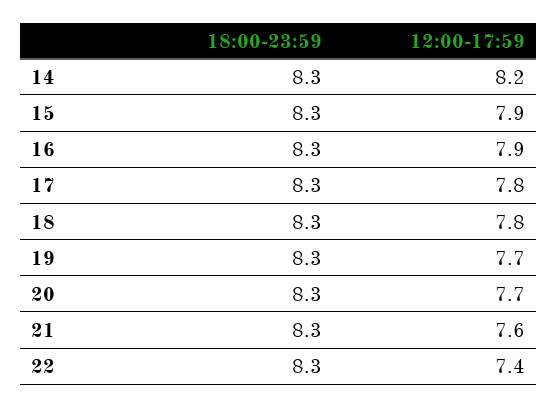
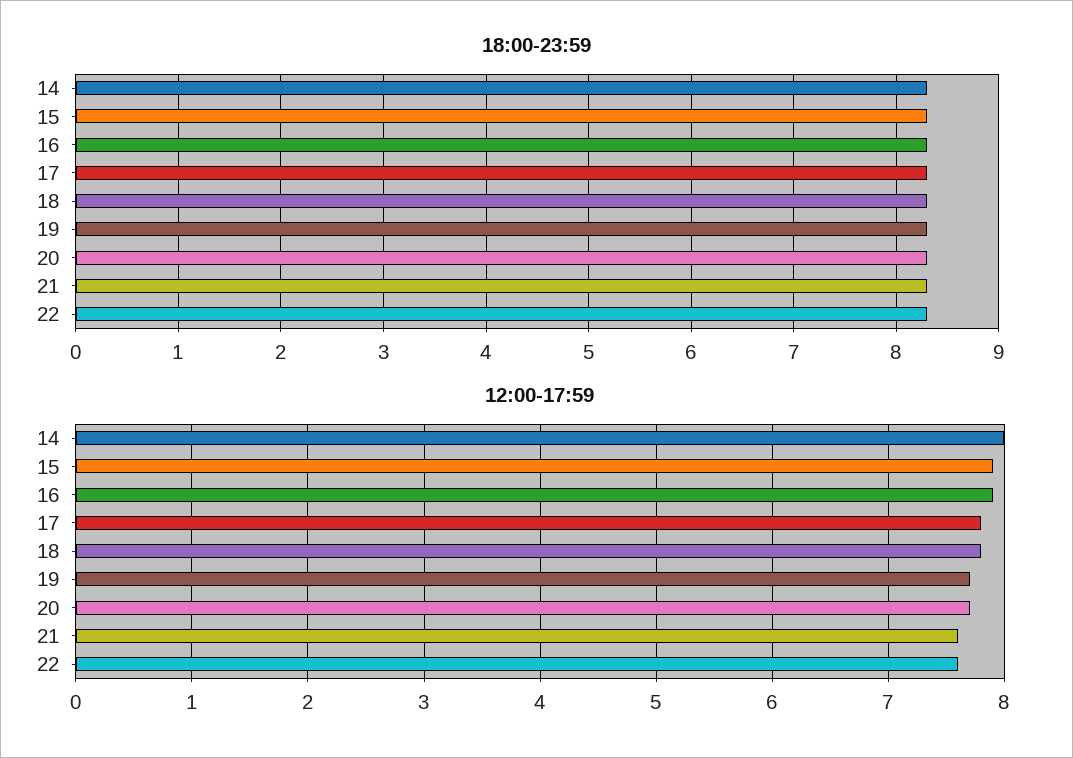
  {
    "18:00-23:59": {
      "14": 8.3,
      "15": 8.3,
      "16": 8.3,
      "17": 8.3,
      "18": 8.3,
      "19": 8.3,
      "20": 8.3,
      "21": 8.3,
      "22": 8.3
    },
    "12:00-17:59": {
-     "14": 8.2,
+     "14": 8,
      "15": 7.9,
      "16": 7.9,
      "17": 7.8,
      "18": 7.8,
      "19": 7.7,
      "20": 7.7,
      "21": 7.6,
-     "22": 7.4
+     "22": 7.6
    }
  }

